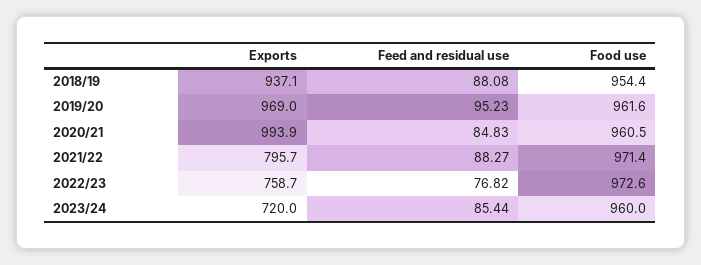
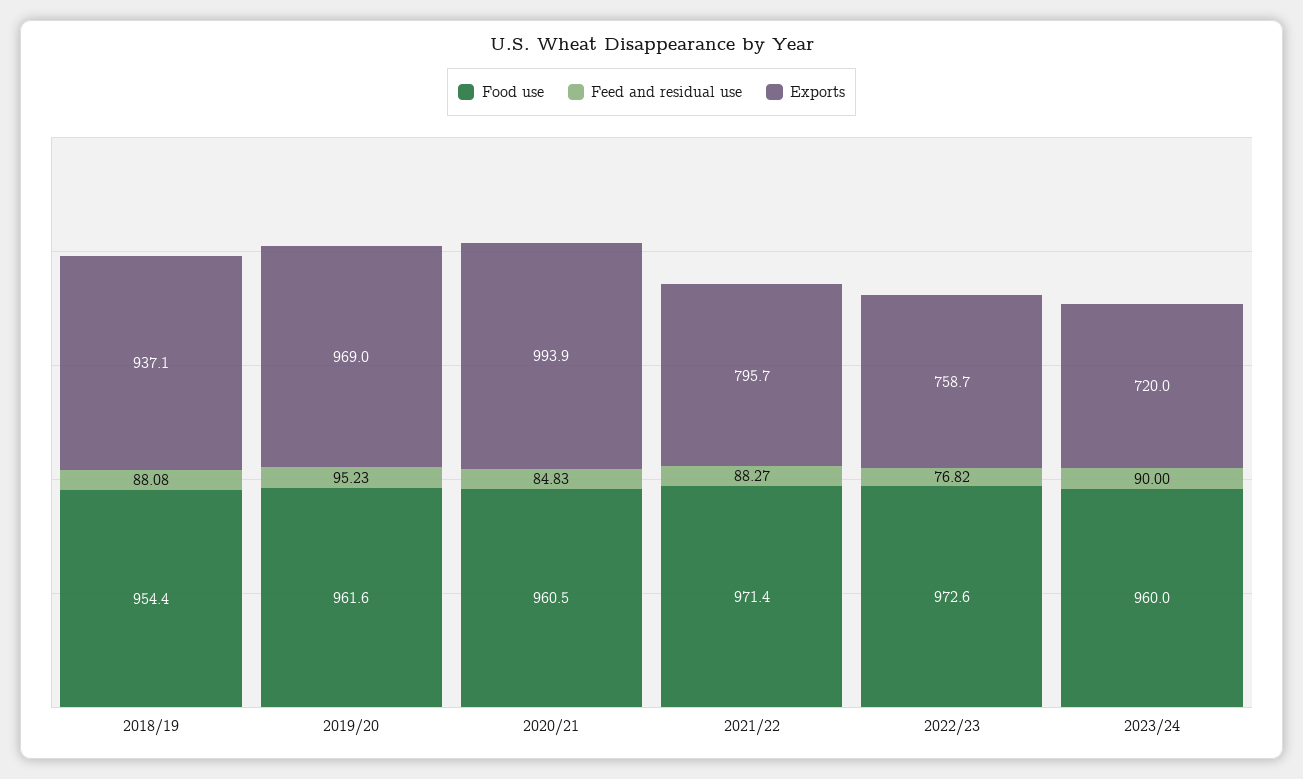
  {
    "Exports": {
      "2018/19": 937.1,
      "2019/20": 969,
      "2020/21": 993.9,
      "2021/22": 795.7,
      "2022/23": 758.7,
      "2023/24": 720
    },
    "Feed and residual use": {
      "2018/19": 88.08,
      "2019/20": 95.23,
      "2020/21": 84.83,
      "2021/22": 88.27,
      "2022/23": 76.82,
-     "2023/24": 85.44
+     "2023/24": 90
    },
    "Food use": {
      "2018/19": 954.4,
      "2019/20": 961.6,
      "2020/21": 960.5,
      "2021/22": 971.4,
      "2022/23": 972.6,
      "2023/24": 960
    }
  }

